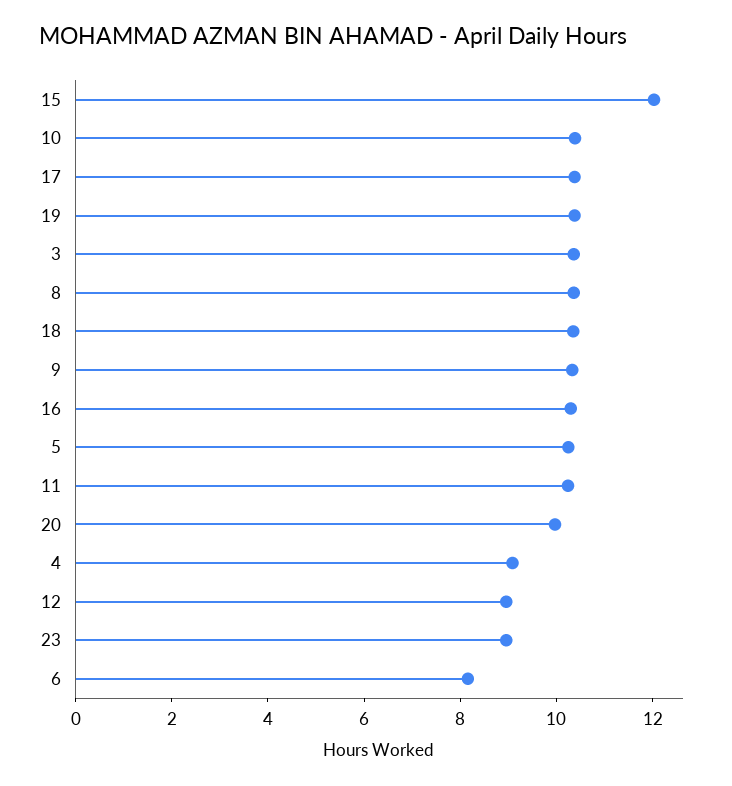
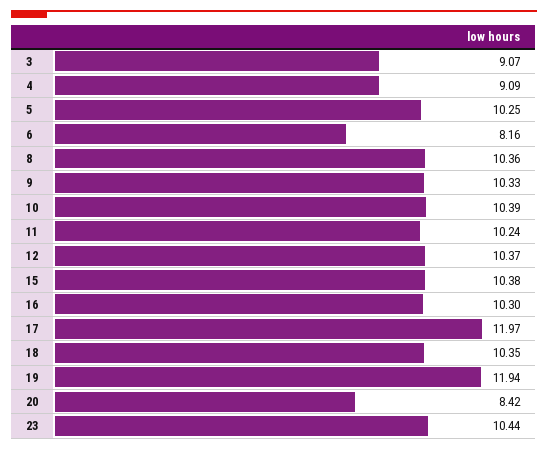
  {
-   "15": 12,
+   "15": 10.38,
    "10": 10.39,
-   "17": 10.5,
+   "17": 11.97,
-   "19": 10.5,
+   "19": 11.94,
-   "3": 10.5,
+   "3": 9.07,
    "8": 10.36,
    "18": 10.35,
    "9": 10.33,
    "16": 10.3,
    "5": 10.25,
    "11": 10.24,
-   "20": 10,
+   "20": 8.42,
    "4": 9.09,
-   "12": 9,
+   "12": 10.37,
-   "23": 9,
+   "23": 10.44,
    "6": 8.16
  }

